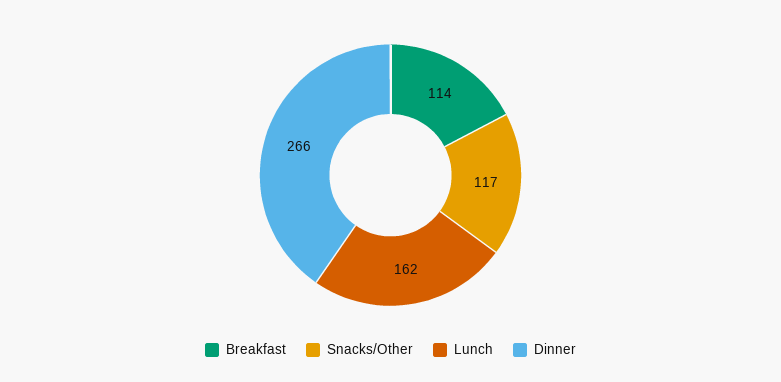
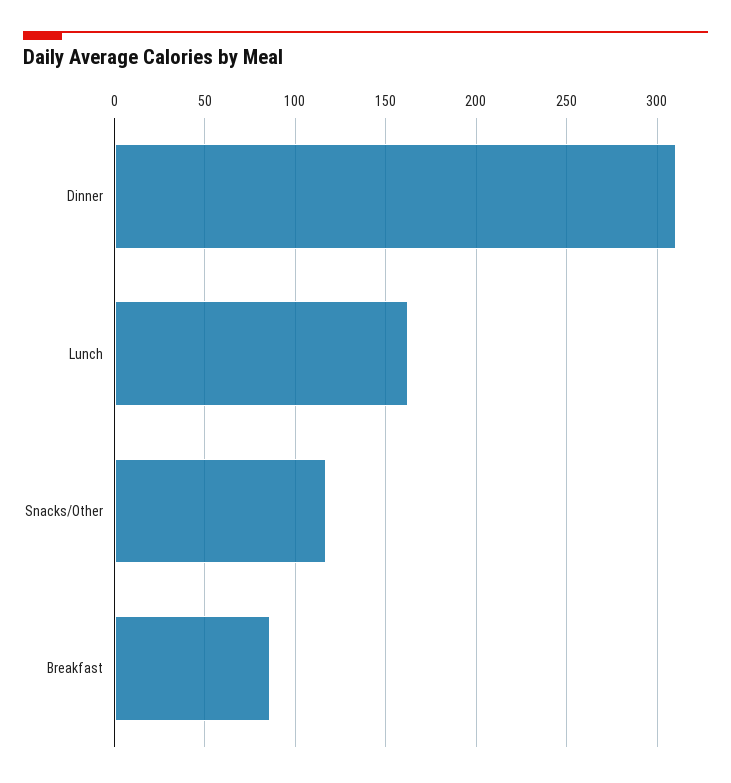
  {
-   "Breakfast": 114,
+   "Breakfast": 85,
    "Snacks/Other": 117,
    "Lunch": 162,
-   "Dinner": 266
+   "Dinner": 310
  }

